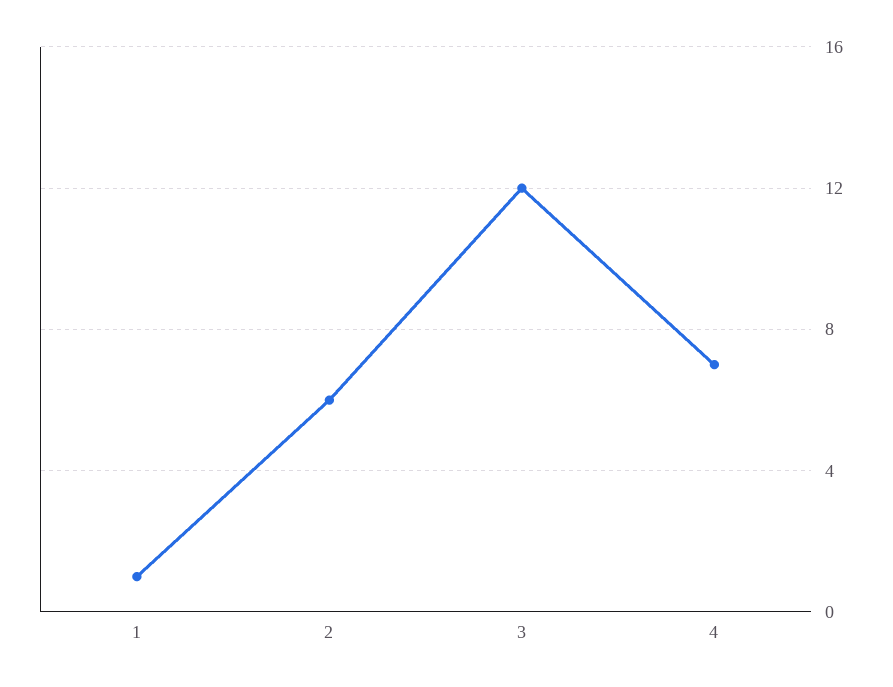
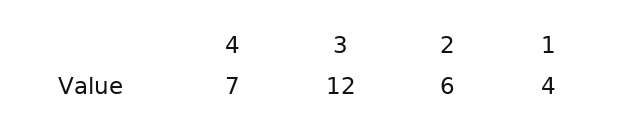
  {
-   "1": 1,
+   "1": 4,
    "2": 6,
    "3": 12,
    "4": 7
  }

